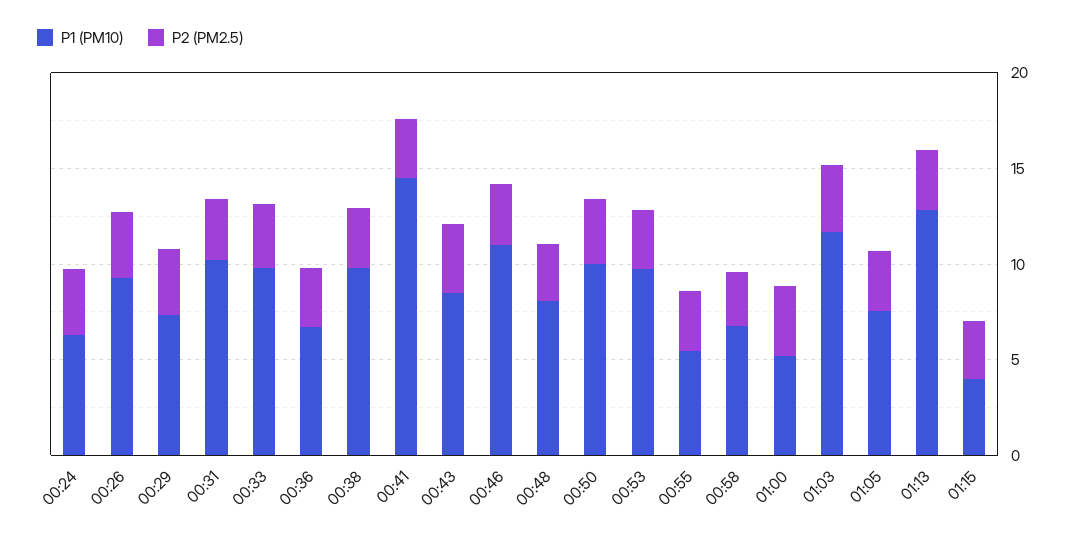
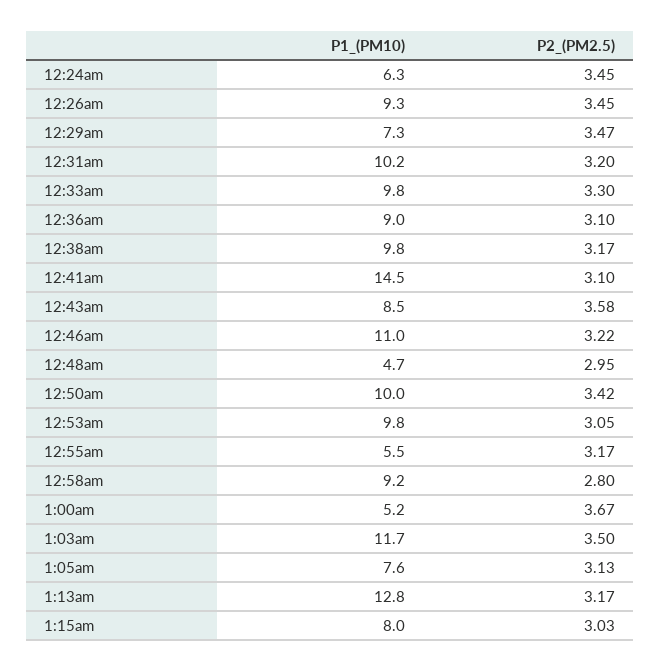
  {
    "P1 (PM10)": {
      "00:24": 6.3,
      "00:26": 9.3,
      "00:29": 7.3,
      "00:31": 10.2,
      "00:33": 9.8,
-     "00:36": 7,
+     "00:36": 9,
      "00:38": 9.8,
      "00:41": 14.5,
      "00:43": 8.5,
      "00:46": 11,
-     "00:48": 8,
+     "00:48": 4.7,
      "00:50": 10,
      "00:53": 9.8,
      "00:55": 5.5,
-     "00:58": 7,
+     "00:58": 9.2,
      "01:00": 5.2,
      "01:03": 11.7,
      "01:05": 7.6,
      "01:13": 12.8,
-     "01:15": 4
+     "01:15": 8
    },
    "P2 (PM2.5)": {
      "00:24": 3.45,
      "00:26": 3.45,
      "00:29": 3.47,
      "00:31": 3.2,
      "00:33": 3.3,
      "00:36": 3.1,
      "00:38": 3.17,
      "00:41": 3.1,
      "00:43": 3.58,
      "00:46": 3.22,
      "00:48": 2.95,
      "00:50": 3.42,
      "00:53": 3.05,
      "00:55": 3.17,
      "00:58": 2.8,
      "01:00": 3.67,
      "01:03": 3.5,
      "01:05": 3.13,
      "01:13": 3.17,
      "01:15": 3.03
    }
  }

